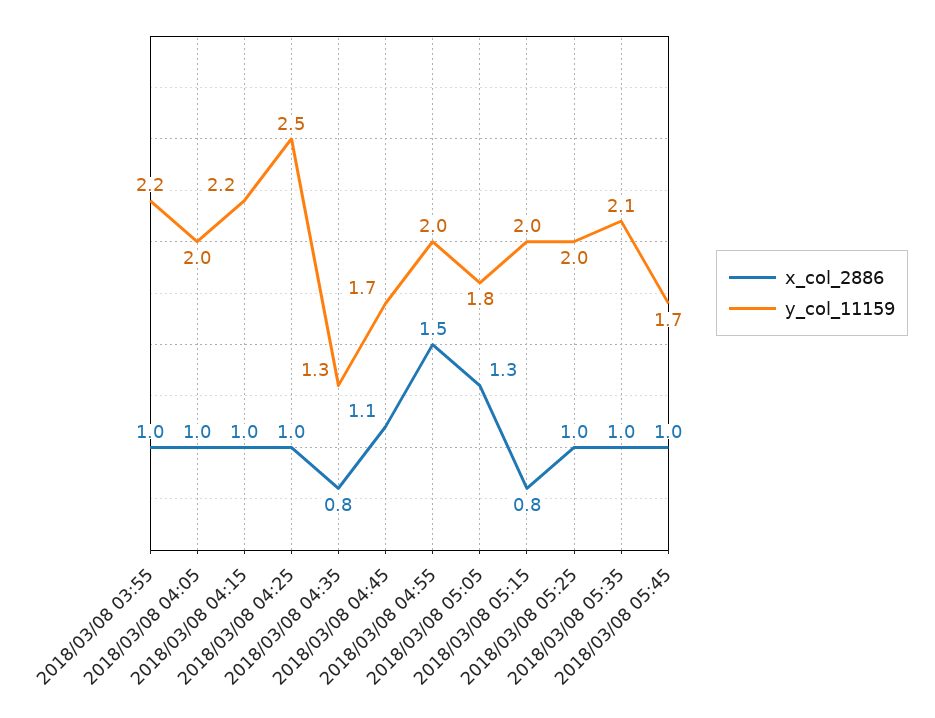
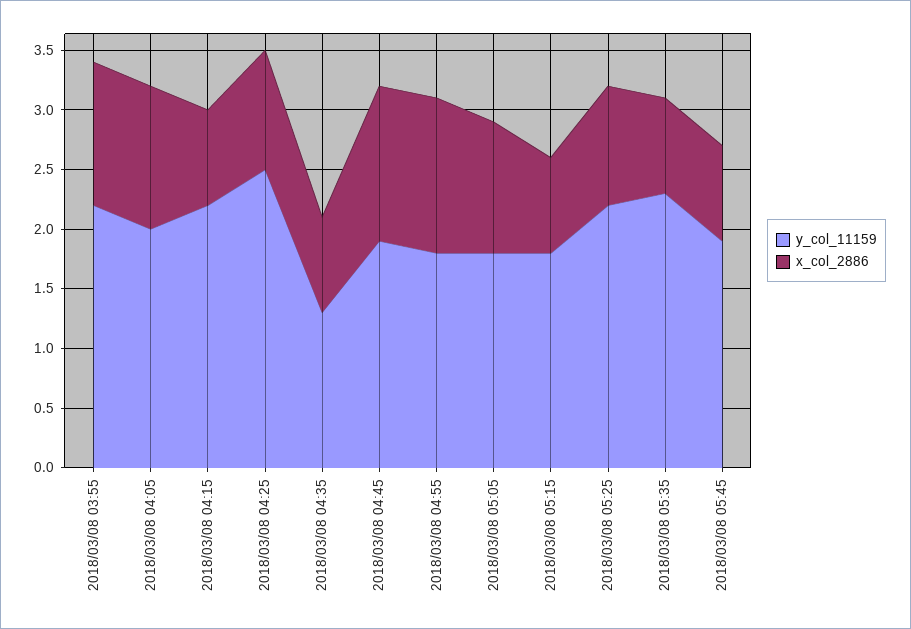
  {
    "x_col_2886": {
-     "2018/03/08 03:55": 1,
+     "2018/03/08 03:55": 1.2,
-     "2018/03/08 04:05": 1,
+     "2018/03/08 04:05": 1.2,
-     "2018/03/08 04:15": 1,
+     "2018/03/08 04:15": 0.8,
      "2018/03/08 04:25": 1,
      "2018/03/08 04:35": 0.8,
-     "2018/03/08 04:45": 1.1,
+     "2018/03/08 04:45": 1.3,
-     "2018/03/08 04:55": 1.5,
+     "2018/03/08 04:55": 1.3,
-     "2018/03/08 05:05": 1.3,
+     "2018/03/08 05:05": 1.1,
      "2018/03/08 05:15": 0.8,
      "2018/03/08 05:25": 1,
-     "2018/03/08 05:35": 1,
+     "2018/03/08 05:35": 0.8,
-     "2018/03/08 05:45": 1
+     "2018/03/08 05:45": 0.8
    },
    "y_col_11159": {
      "2018/03/08 03:55": 2.2,
      "2018/03/08 04:05": 2,
      "2018/03/08 04:15": 2.2,
      "2018/03/08 04:25": 2.5,
      "2018/03/08 04:35": 1.3,
-     "2018/03/08 04:45": 1.7,
+     "2018/03/08 04:45": 1.9,
-     "2018/03/08 04:55": 2,
+     "2018/03/08 04:55": 1.8,
      "2018/03/08 05:05": 1.8,
-     "2018/03/08 05:15": 2,
+     "2018/03/08 05:15": 1.8,
-     "2018/03/08 05:25": 2,
+     "2018/03/08 05:25": 2.2,
-     "2018/03/08 05:35": 2.1,
+     "2018/03/08 05:35": 2.3,
-     "2018/03/08 05:45": 1.7
+     "2018/03/08 05:45": 1.9
    }
  }

